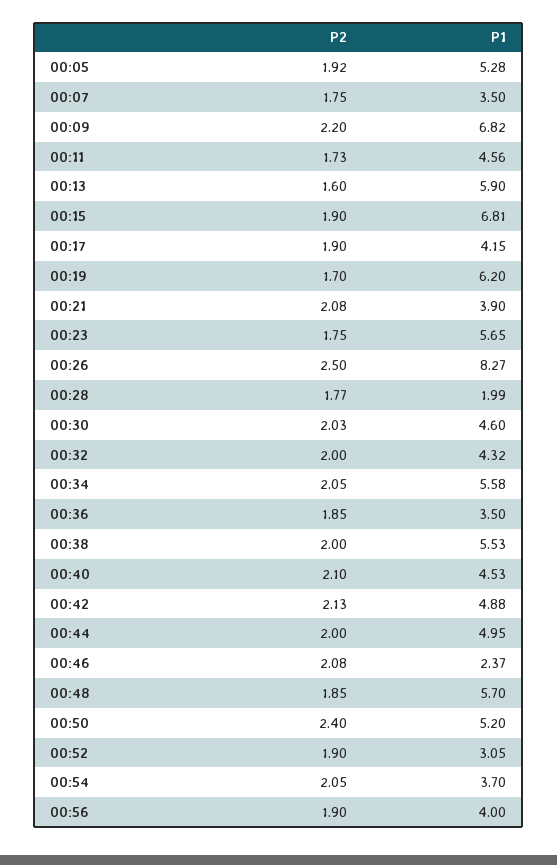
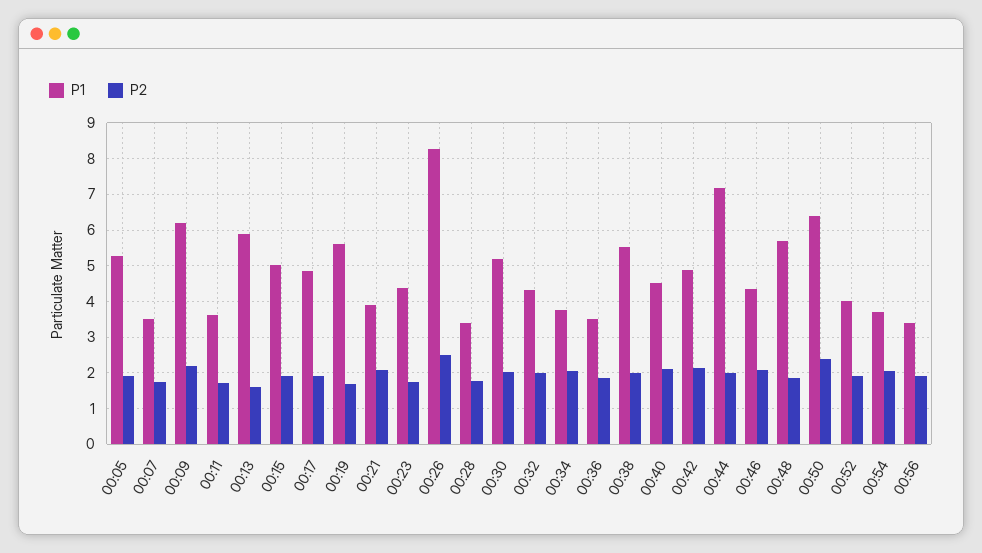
  {
    "P2": {
      "00:05": 1.92,
      "00:07": 1.75,
      "00:09": 2.2,
      "00:11": 1.73,
      "00:13": 1.6,
      "00:15": 1.9,
      "00:17": 1.9,
      "00:19": 1.7,
      "00:21": 2.08,
      "00:23": 1.75,
      "00:26": 2.5,
      "00:28": 1.77,
      "00:30": 2.03,
      "00:32": 2,
      "00:34": 2.05,
      "00:36": 1.85,
      "00:38": 2,
      "00:40": 2.1,
      "00:42": 2.13,
      "00:44": 2,
      "00:46": 2.08,
      "00:48": 1.85,
      "00:50": 2.4,
      "00:52": 1.9,
      "00:54": 2.05,
      "00:56": 1.9
    },
    "P1": {
      "00:05": 5.28,
      "00:07": 3.5,
-     "00:09": 6.82,
+     "00:09": 6.2,
-     "00:11": 4.56,
+     "00:11": 3.6,
      "00:13": 5.9,
-     "00:15": 6.81,
+     "00:15": 5,
-     "00:17": 4.15,
+     "00:17": 4.8,
-     "00:19": 6.2,
+     "00:19": 5.6,
      "00:21": 3.9,
-     "00:23": 5.65,
+     "00:23": 4.4,
      "00:26": 8.27,
-     "00:28": 1.99,
+     "00:28": 3.4,
-     "00:30": 4.6,
+     "00:30": 5.2,
      "00:32": 4.32,
-     "00:34": 5.58,
+     "00:34": 3.8,
      "00:36": 3.5,
      "00:38": 5.53,
      "00:40": 4.53,
      "00:42": 4.88,
-     "00:44": 4.95,
+     "00:44": 7.2,
-     "00:46": 2.37,
+     "00:46": 4.4,
      "00:48": 5.7,
-     "00:50": 5.2,
+     "00:50": 6.4,
-     "00:52": 3.05,
+     "00:52": 4,
      "00:54": 3.7,
-     "00:56": 4
+     "00:56": 3.4
    }
  }

